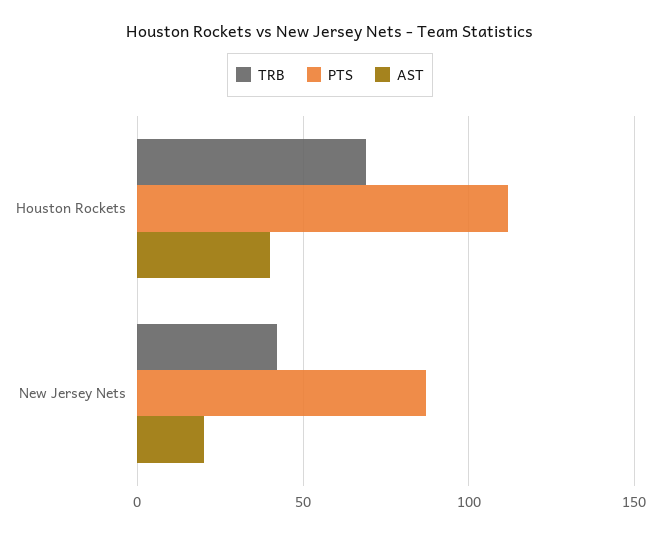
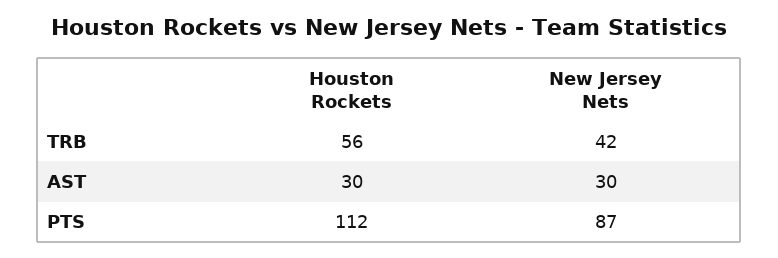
  {
    "TRB": {
-     "Houston Rockets": 70,
+     "Houston Rockets": 56,
      "New Jersey Nets": 42
    },
    "PTS": {
      "Houston Rockets": 112,
      "New Jersey Nets": 87
    },
    "AST": {
-     "Houston Rockets": 40,
+     "Houston Rockets": 30,
-     "New Jersey Nets": 20
+     "New Jersey Nets": 30
    }
  }

